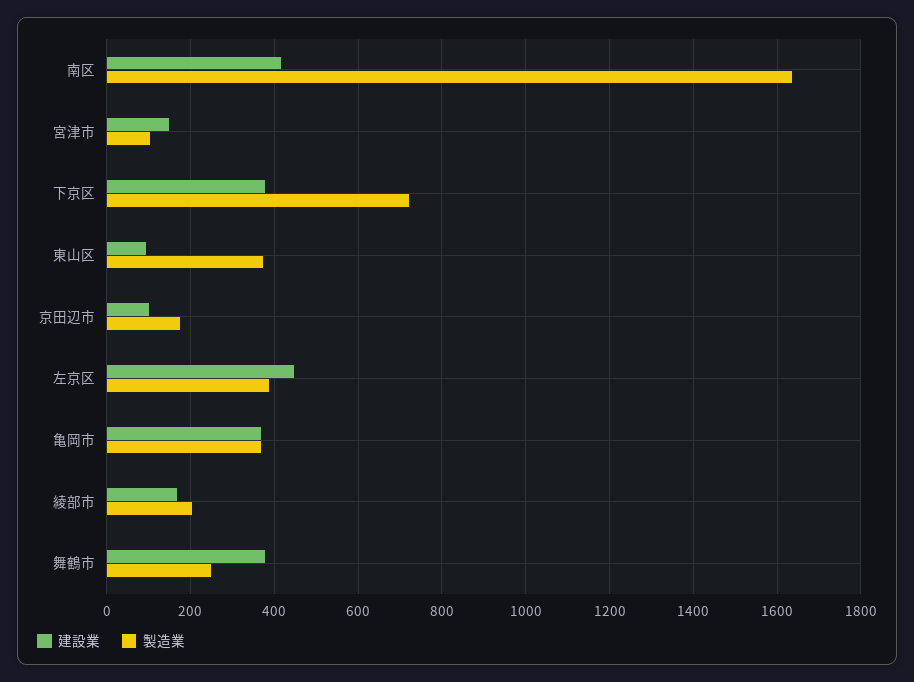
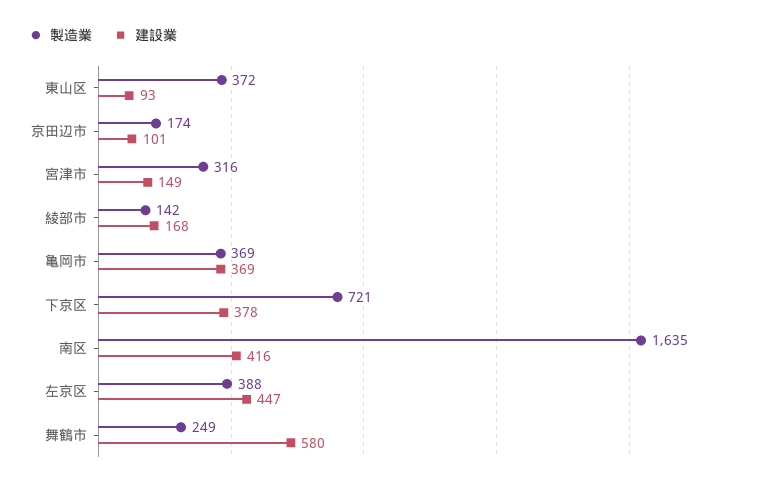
  {
    "建設業": {
      "南区": 416,
      "宮津市": 149,
      "下京区": 378,
      "東山区": 93,
      "京田辺市": 101,
      "左京区": 447,
      "亀岡市": 369,
      "綾部市": 168,
-     "舞鶴市": 380
+     "舞鶴市": 580
    },
    "製造業": {
      "南区": 1635,
-     "宮津市": 100,
+     "宮津市": 316,
      "下京区": 721,
      "東山区": 372,
      "京田辺市": 174,
      "左京区": 388,
      "亀岡市": 369,
-     "綾部市": 200,
+     "綾部市": 142,
      "舞鶴市": 249
    }
  }

